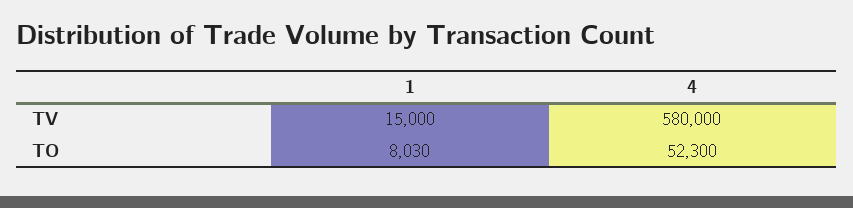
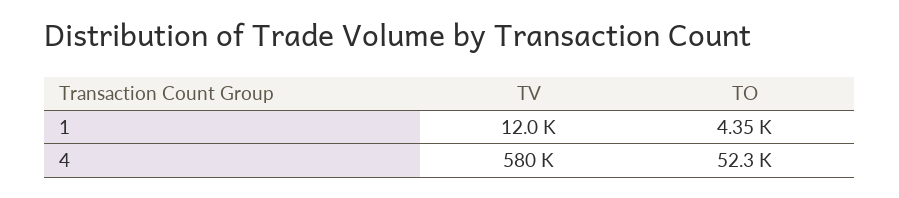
  {
    "1": {
-     "TV": 15000,
+     "TV": 12000,
-     "TO": 8030
+     "TO": 4350
    },
    "4": {
      "TV": 580000,
      "TO": 52300
    }
  }

